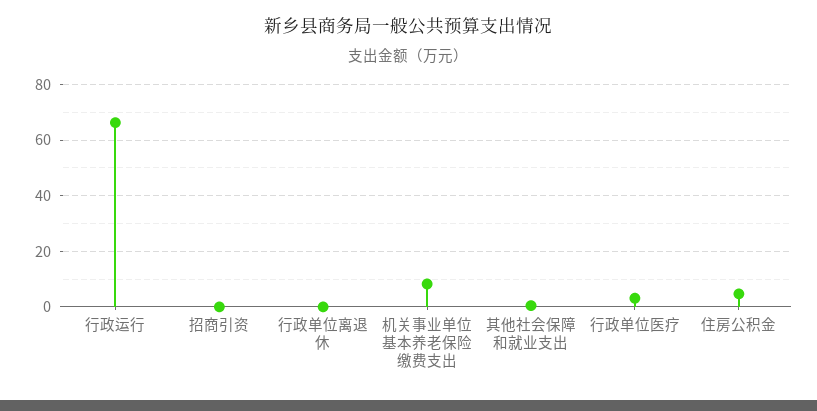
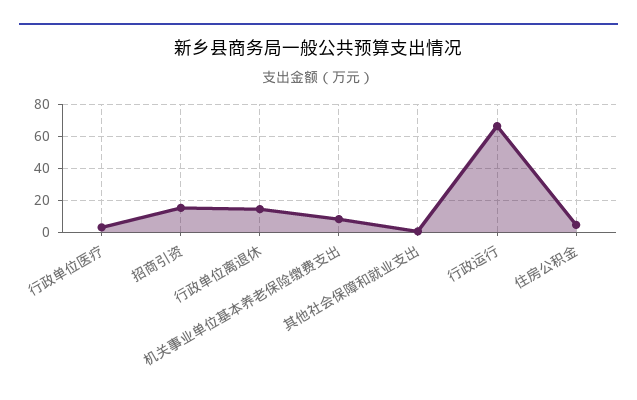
  {
    "行政运行": 67.5,
-   "招商引资": 0,
+   "招商引资": 15,
-   "行政单位离退休": 0,
+   "行政单位离退休": 15,
    "机关事业单位基本养老保险缴费支出": 7.5,
    "其他社会保障和就业支出": 0,
    "行政单位医疗": 2.5,
    "住房公积金": 5
  }

